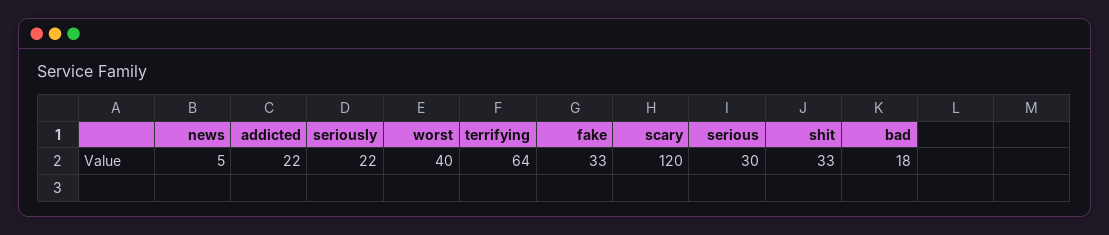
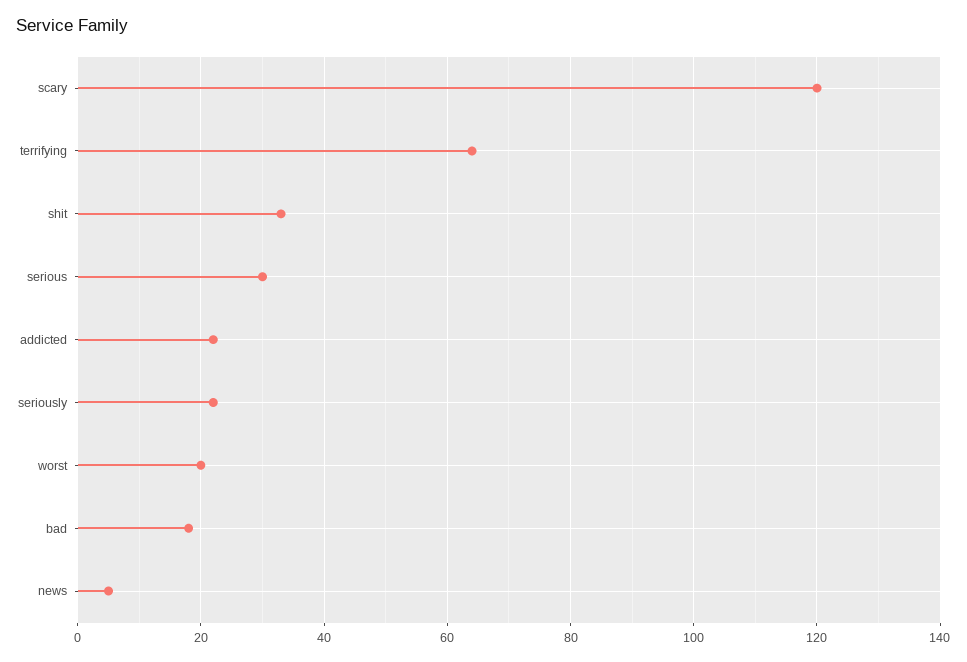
  {
    "news": 5,
    "addicted": 22,
    "seriously": 22,
-   "worst": 40,
+   "worst": 20,
    "terrifying": 64,
-   "fake": 33,
    "scary": 120,
    "serious": 30,
    "shit": 33,
    "bad": 18
  }

